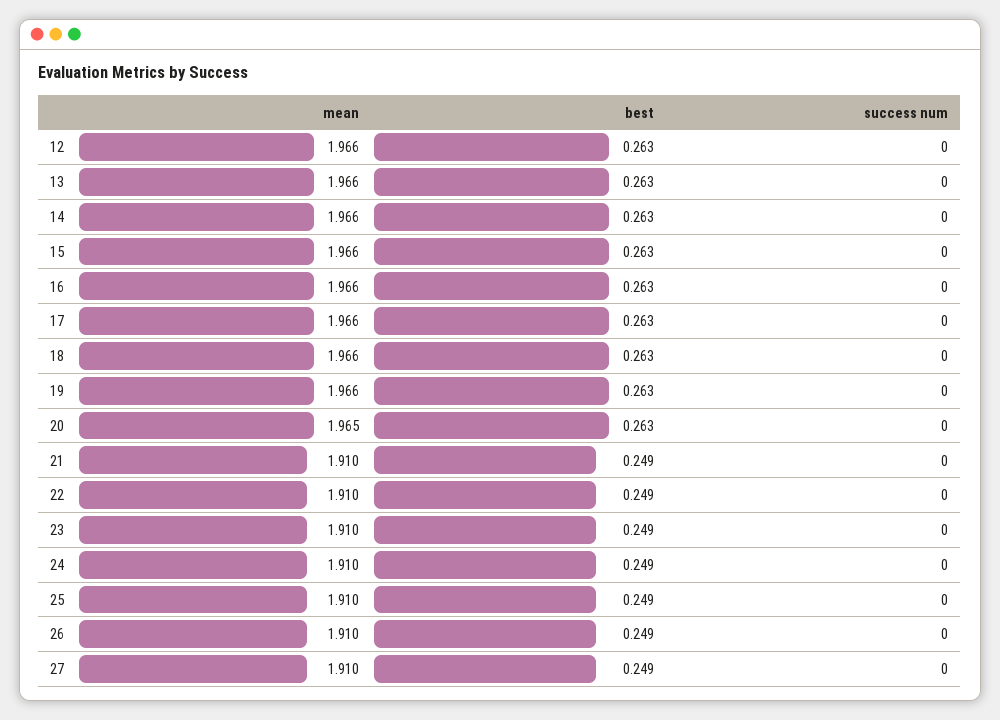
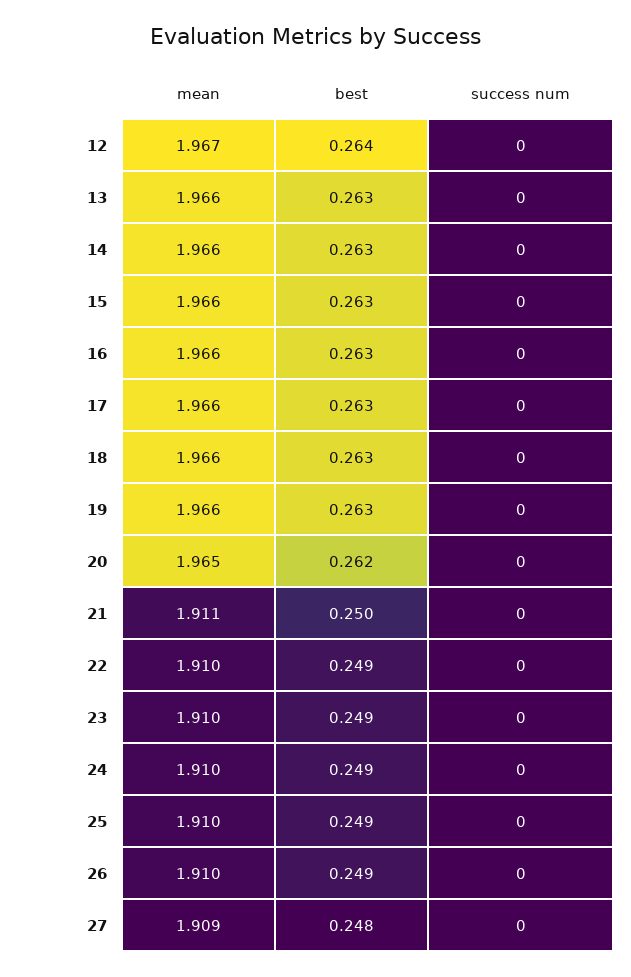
  {
    "mean": {
-     "12": 1.966,
+     "12": 1.967,
      "13": 1.966,
      "14": 1.966,
      "15": 1.966,
      "16": 1.966,
      "17": 1.966,
      "18": 1.966,
      "19": 1.966,
      "20": 1.965,
-     "21": 1.91,
+     "21": 1.911,
      "22": 1.91,
      "23": 1.91,
      "24": 1.91,
      "25": 1.91,
      "26": 1.91,
-     "27": 1.91
+     "27": 1.909
    },
    "best": {
-     "12": 0.263,
+     "12": 0.264,
      "13": 0.263,
      "14": 0.263,
      "15": 0.263,
      "16": 0.263,
      "17": 0.263,
      "18": 0.263,
      "19": 0.263,
-     "20": 0.263,
+     "20": 0.262,
-     "21": 0.249,
+     "21": 0.25,
      "22": 0.249,
      "23": 0.249,
      "24": 0.249,
      "25": 0.249,
      "26": 0.249,
-     "27": 0.249
+     "27": 0.248
    },
    "success num": {
      "12": 0,
      "13": 0,
      "14": 0,
      "15": 0,
      "16": 0,
      "17": 0,
      "18": 0,
      "19": 0,
      "20": 0,
      "21": 0,
      "22": 0,
      "23": 0,
      "24": 0,
      "25": 0,
      "26": 0,
      "27": 0
    }
  }

